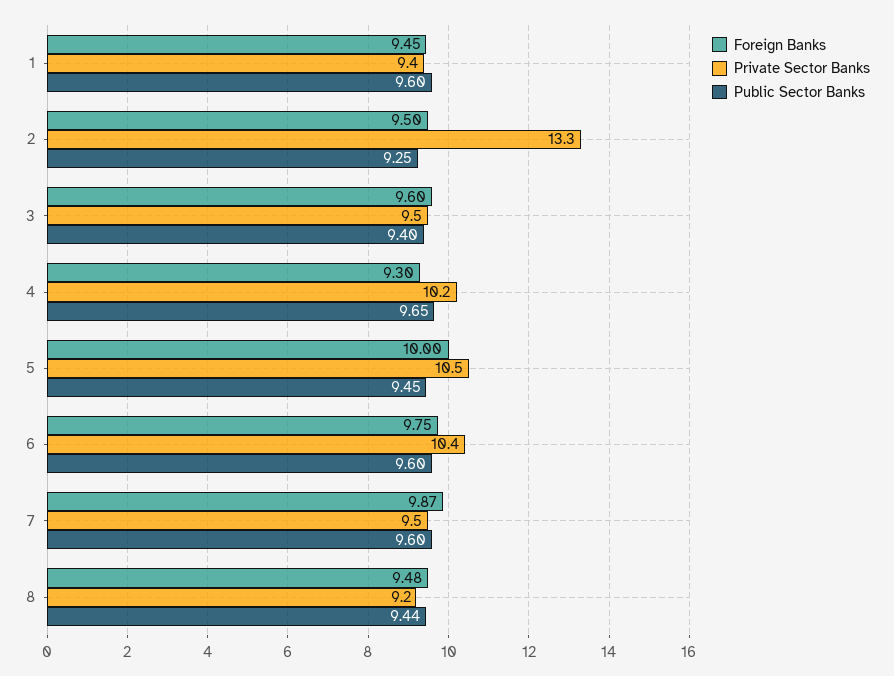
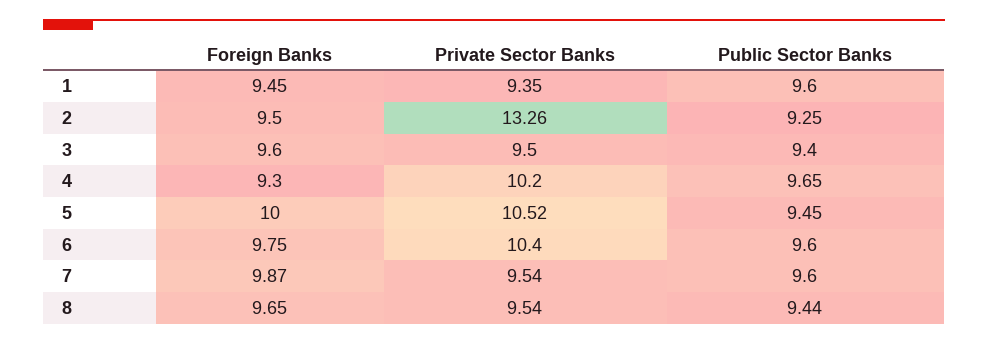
  {
    "Foreign Banks": {
      "1": 9.45,
      "2": 9.5,
      "3": 9.6,
      "4": 9.3,
      "5": 10,
      "6": 9.75,
      "7": 9.87,
-     "8": 9.48
+     "8": 9.65
    },
    "Private Sector Banks": {
      "1": 9.35,
      "2": 13.26,
      "3": 9.5,
      "4": 10.2,
      "5": 10.52,
      "6": 10.4,
      "7": 9.54,
-     "8": 9.2
+     "8": 9.54
    },
    "Public Sector Banks": {
      "1": 9.6,
      "2": 9.25,
      "3": 9.4,
      "4": 9.65,
      "5": 9.45,
      "6": 9.6,
      "7": 9.6,
      "8": 9.44
    }
  }

